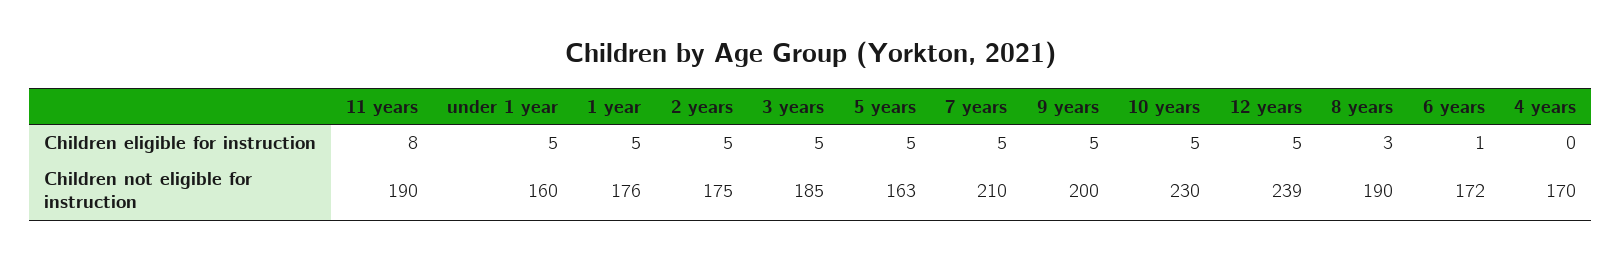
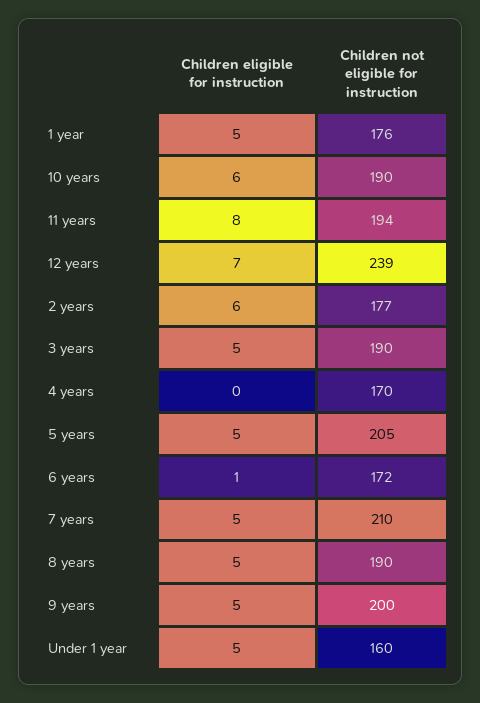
  {
    "11 years": {
      "Children eligible for instruction": 8,
-     "Children not eligible for instruction": 190
+     "Children not eligible for instruction": 194
    },
    "under 1 year": {
      "Children eligible for instruction": 5,
      "Children not eligible for instruction": 160
    },
    "1 year": {
      "Children eligible for instruction": 5,
      "Children not eligible for instruction": 176
    },
    "2 years": {
-     "Children eligible for instruction": 5,
+     "Children eligible for instruction": 6,
-     "Children not eligible for instruction": 175
+     "Children not eligible for instruction": 177
    },
    "3 years": {
      "Children eligible for instruction": 5,
-     "Children not eligible for instruction": 185
+     "Children not eligible for instruction": 190
    },
    "5 years": {
      "Children eligible for instruction": 5,
-     "Children not eligible for instruction": 163
+     "Children not eligible for instruction": 205
    },
    "7 years": {
      "Children eligible for instruction": 5,
      "Children not eligible for instruction": 210
    },
    "9 years": {
      "Children eligible for instruction": 5,
      "Children not eligible for instruction": 200
    },
    "10 years": {
-     "Children eligible for instruction": 5,
+     "Children eligible for instruction": 6,
-     "Children not eligible for instruction": 230
+     "Children not eligible for instruction": 190
    },
    "12 years": {
-     "Children eligible for instruction": 5,
+     "Children eligible for instruction": 7,
      "Children not eligible for instruction": 239
    },
    "8 years": {
-     "Children eligible for instruction": 3,
+     "Children eligible for instruction": 5,
      "Children not eligible for instruction": 190
    },
    "6 years": {
      "Children eligible for instruction": 1,
      "Children not eligible for instruction": 172
    },
    "4 years": {
      "Children eligible for instruction": 0,
      "Children not eligible for instruction": 170
    }
  }

